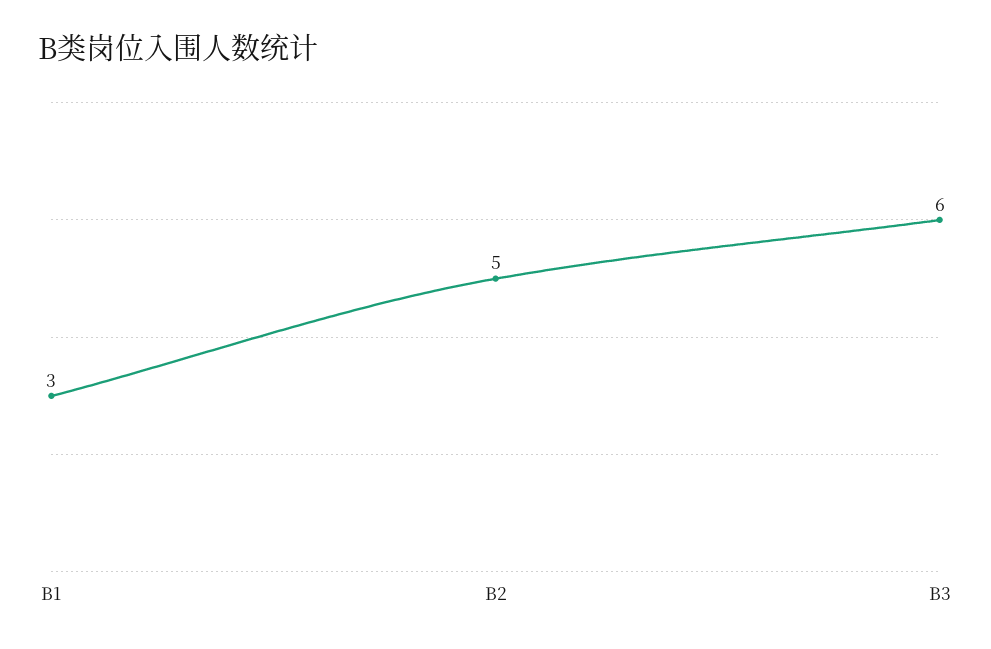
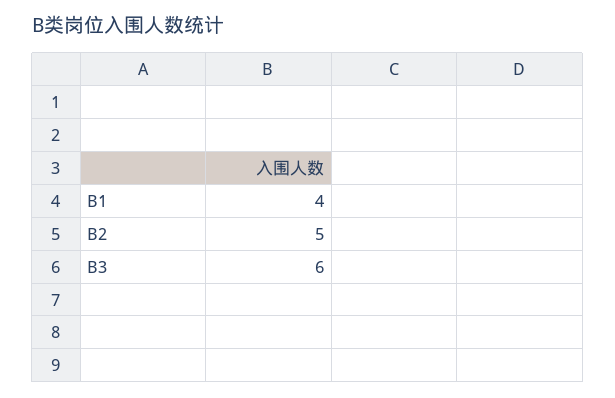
  {
-   "B1": 3,
+   "B1": 4,
    "B2": 5,
    "B3": 6
  }

